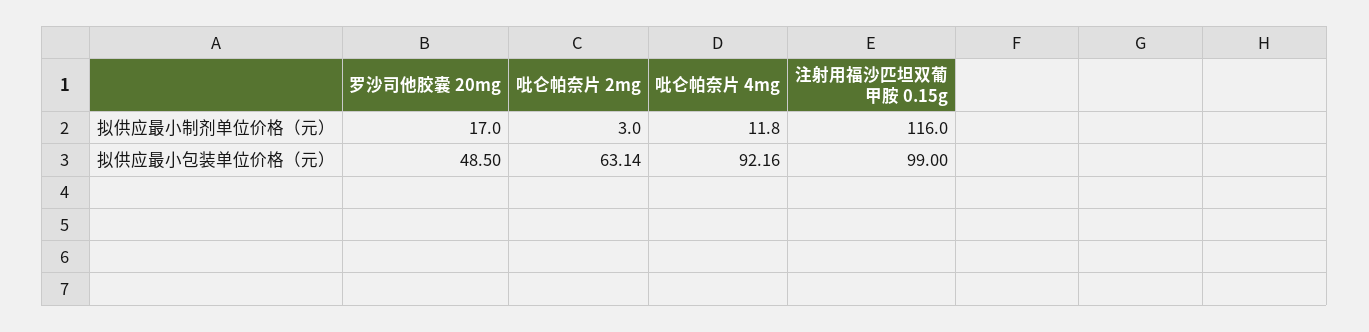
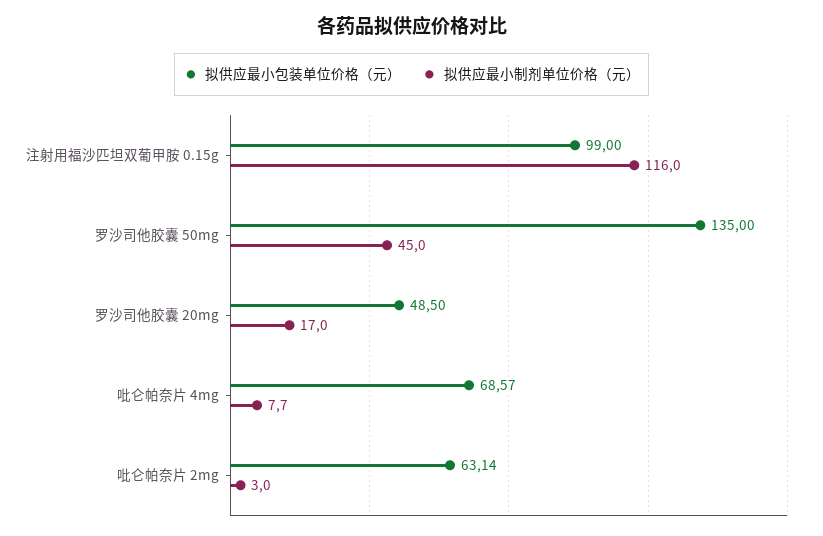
  {
    "拟供应最小制剂单位价格（元）": {
      "罗沙司他胶囊 20mg": 17,
      "吡仑帕奈片 2mg": 3,
-     "吡仑帕奈片 4mg": 11.8,
+     "吡仑帕奈片 4mg": 7.7,
-     "注射用福沙匹坦双葡甲胺 0.15g": 116
+     "注射用福沙匹坦双葡甲胺 0.15g": 116,
+     "罗沙司他胶囊 50mg": 45
    },
    "拟供应最小包装单位价格（元）": {
      "罗沙司他胶囊 20mg": 48.5,
      "吡仑帕奈片 2mg": 63.14,
-     "吡仑帕奈片 4mg": 92.16,
+     "吡仑帕奈片 4mg": 68.57,
-     "注射用福沙匹坦双葡甲胺 0.15g": 99
+     "注射用福沙匹坦双葡甲胺 0.15g": 99,
+     "罗沙司他胶囊 50mg": 135
    }
  }

